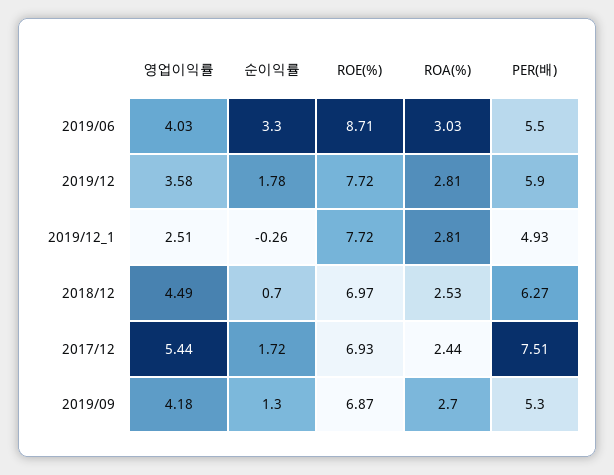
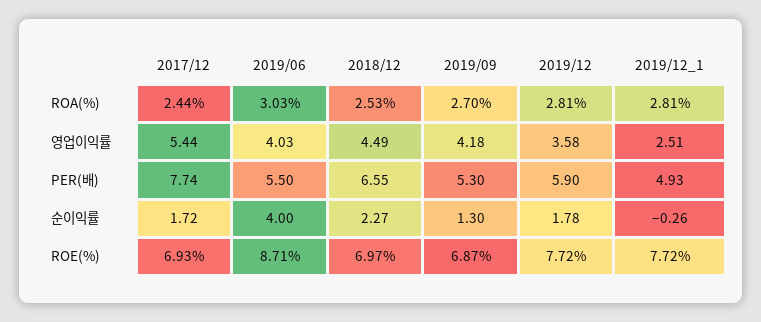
  {
    "영업이익률": {
      "2019/06": 4.03,
      "2019/12": 3.58,
      "2019/12_1": 2.51,
      "2018/12": 4.49,
      "2017/12": 5.44,
      "2019/09": 4.18
    },
    "순이익률": {
-     "2019/06": 3.3,
+     "2019/06": 4,
      "2019/12": 1.78,
      "2019/12_1": -0.26,
-     "2018/12": 0.7,
+     "2018/12": 2.27,
      "2017/12": 1.72,
      "2019/09": 1.3
    },
    "ROE(%)": {
      "2019/06": 8.71,
      "2019/12": 7.72,
      "2019/12_1": 7.72,
      "2018/12": 6.97,
      "2017/12": 6.93,
      "2019/09": 6.87
    },
    "ROA(%)": {
      "2019/06": 3.03,
      "2019/12": 2.81,
      "2019/12_1": 2.81,
      "2018/12": 2.53,
      "2017/12": 2.44,
      "2019/09": 2.7
    },
    "PER(배)": {
      "2019/06": 5.5,
      "2019/12": 5.9,
      "2019/12_1": 4.93,
-     "2018/12": 6.27,
+     "2018/12": 6.55,
-     "2017/12": 7.51,
+     "2017/12": 7.74,
      "2019/09": 5.3
    }
  }

